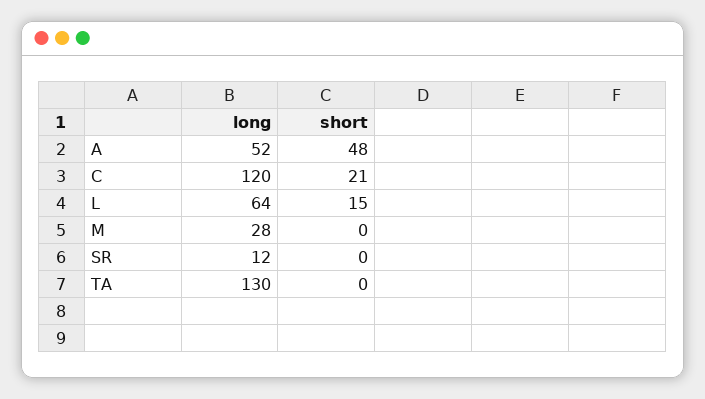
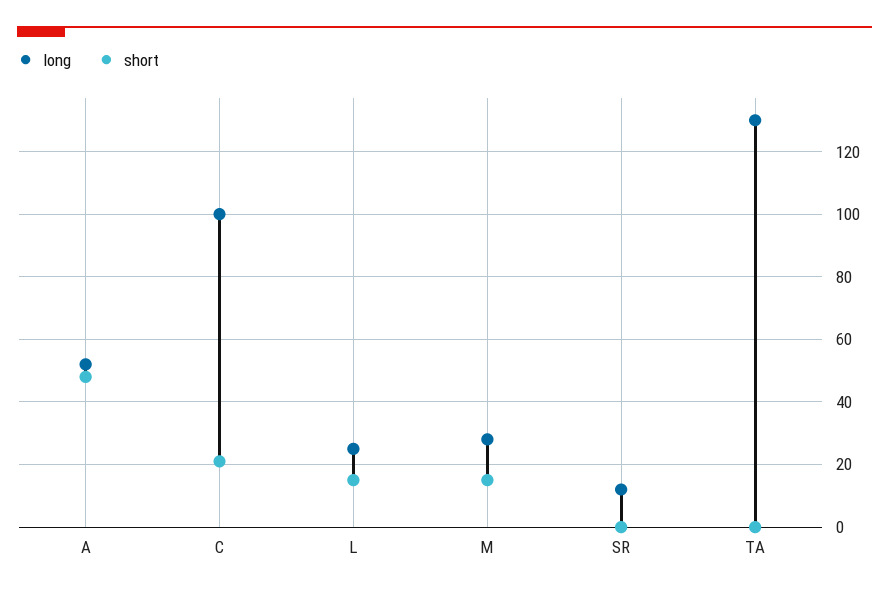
  {
    "long": {
      "A": 52,
-     "C": 120,
+     "C": 100,
-     "L": 64,
+     "L": 25,
      "M": 28,
      "SR": 12,
      "TA": 130
    },
    "short": {
      "A": 48,
      "C": 21,
      "L": 15,
-     "M": 0,
+     "M": 15,
      "SR": 0,
      "TA": 0
    }
  }

